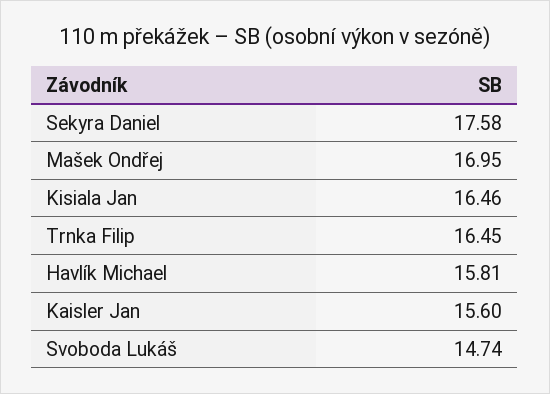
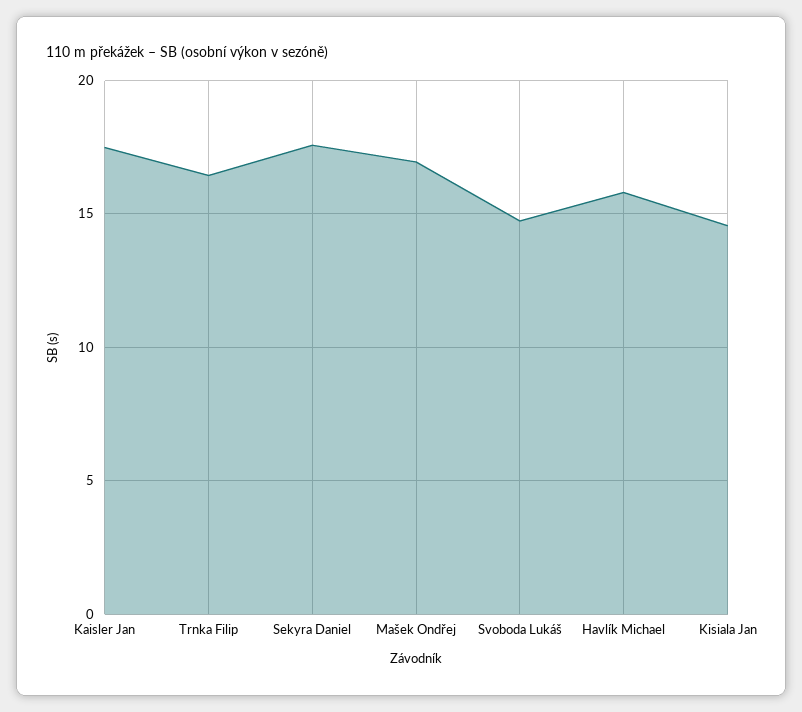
  {
    "Sekyra Daniel": 17.58,
    "Mašek Ondřej": 16.95,
-   "Kisiala Jan": 16.46,
+   "Kisiala Jan": 14.5,
    "Trnka Filip": 16.45,
    "Havlík Michael": 15.81,
-   "Kaisler Jan": 15.6,
+   "Kaisler Jan": 17.5,
    "Svoboda Lukáš": 14.74
  }

